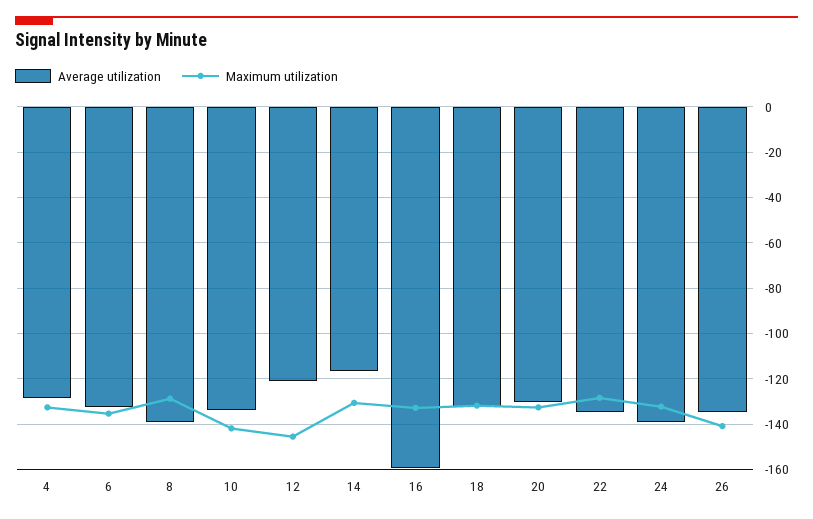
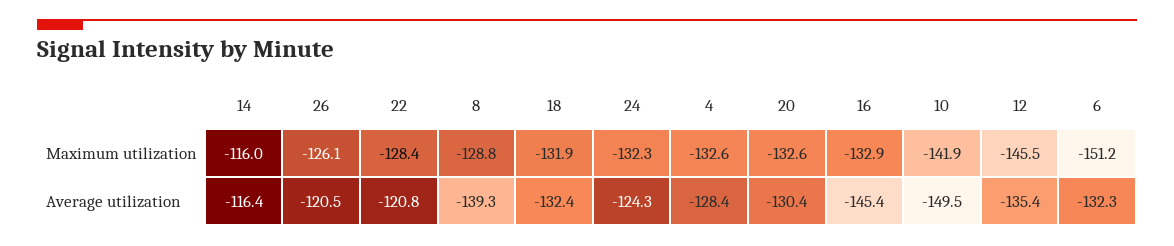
  {
    "Average utilization": {
      "4": -128.4,
      "6": -132.3,
      "8": -139.3,
-     "10": -135,
+     "10": -149.5,
-     "12": -120,
+     "12": -135.4,
      "14": -116.4,
-     "16": -160,
+     "16": -145.4,
      "18": -132.4,
      "20": -130.4,
-     "22": -135,
+     "22": -120.8,
-     "24": -140,
+     "24": -124.3,
-     "26": -135
+     "26": -120.5
    },
    "Maximum utilization": {
      "4": -132.6,
-     "6": -135,
+     "6": -151.2,
      "8": -128.8,
      "10": -141.9,
      "12": -145.5,
-     "14": -130,
+     "14": -116,
      "16": -132.9,
      "18": -131.9,
      "20": -132.6,
      "22": -128.4,
      "24": -132.3,
-     "26": -140
+     "26": -126.1
    }
  }

